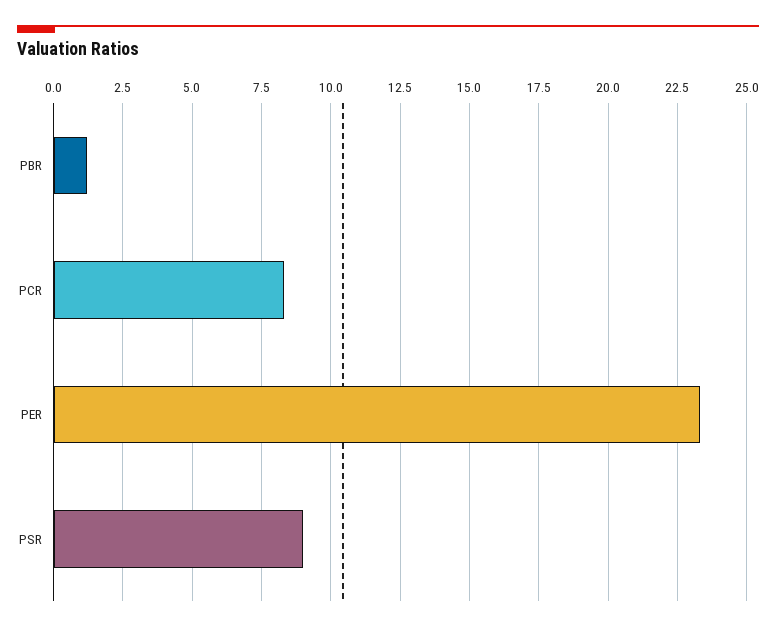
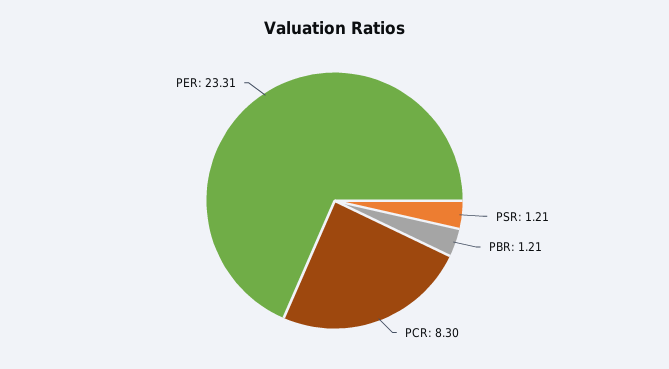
  {
    "PBR": 1.21,
    "PCR": 8.3,
    "PER": 23.31,
-   "PSR": 9
+   "PSR": 1.21
  }

